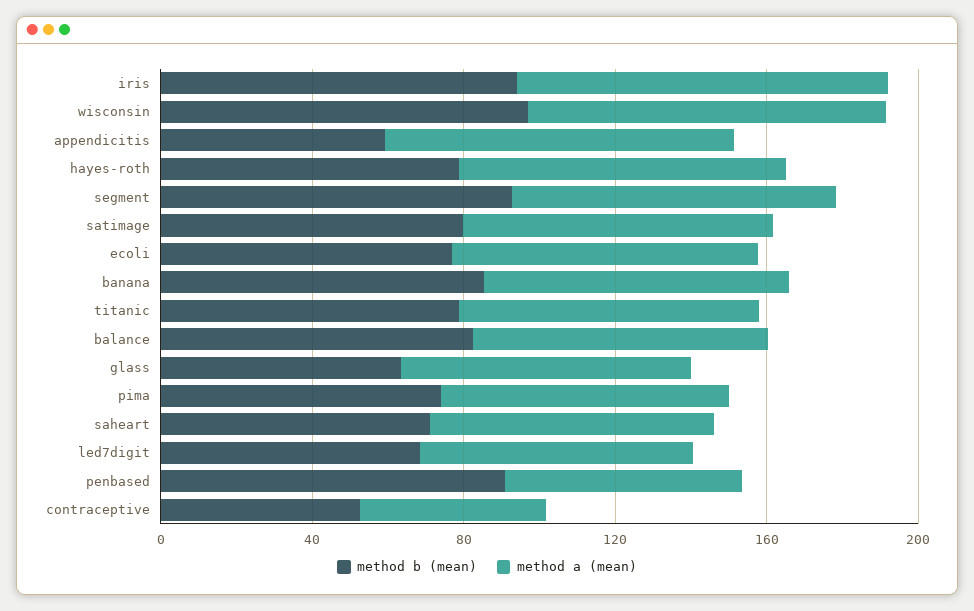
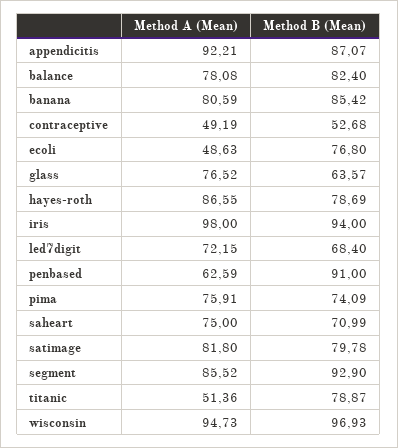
  {
    "method b (mean)": {
      "iris": 94,
      "wisconsin": 96.93,
-     "appendicitis": 60,
+     "appendicitis": 87.07,
      "hayes-roth": 78.69,
      "segment": 92.9,
      "satimage": 79.78,
      "ecoli": 76.8,
      "banana": 85.42,
      "titanic": 78.87,
      "balance": 82.4,
      "glass": 63.57,
      "pima": 74.09,
      "saheart": 70.99,
      "led7digit": 68.4,
      "penbased": 91,
      "contraceptive": 52.68
    },
    "method a (mean)": {
      "iris": 98,
      "wisconsin": 94.73,
      "appendicitis": 92.21,
      "hayes-roth": 86.55,
      "segment": 85.52,
      "satimage": 81.8,
-     "ecoli": 80,
+     "ecoli": 48.63,
      "banana": 80.59,
-     "titanic": 80,
+     "titanic": 51.36,
      "balance": 78.08,
      "glass": 76.52,
      "pima": 75.91,
      "saheart": 75,
      "led7digit": 72.15,
      "penbased": 62.59,
      "contraceptive": 49.19
    }
  }

